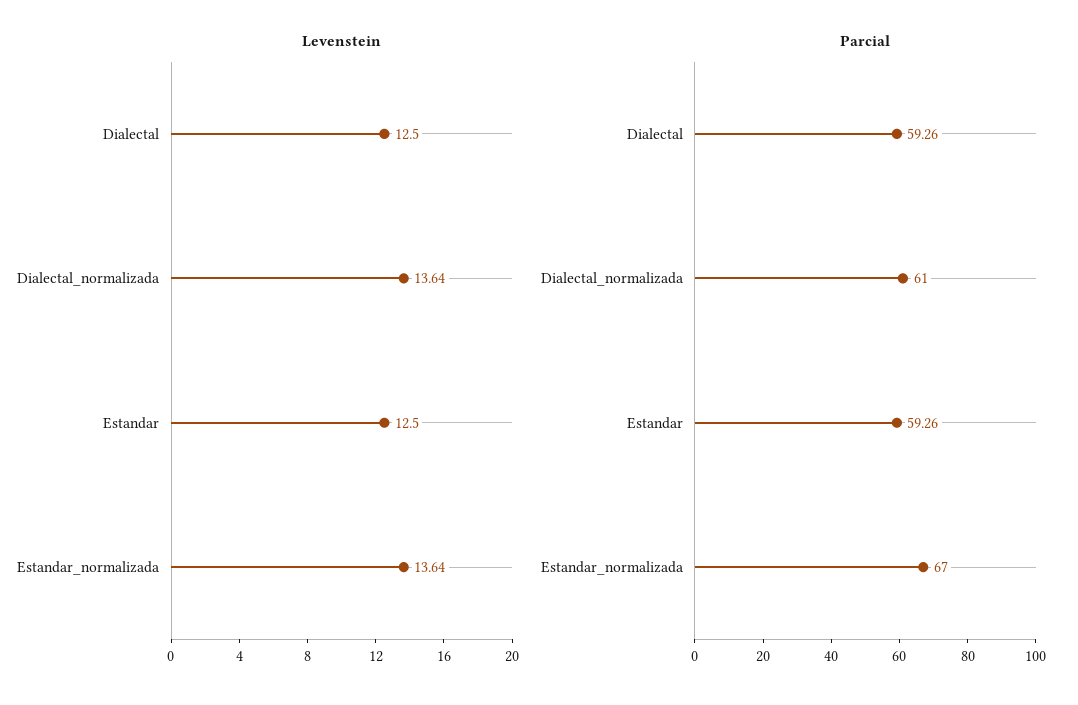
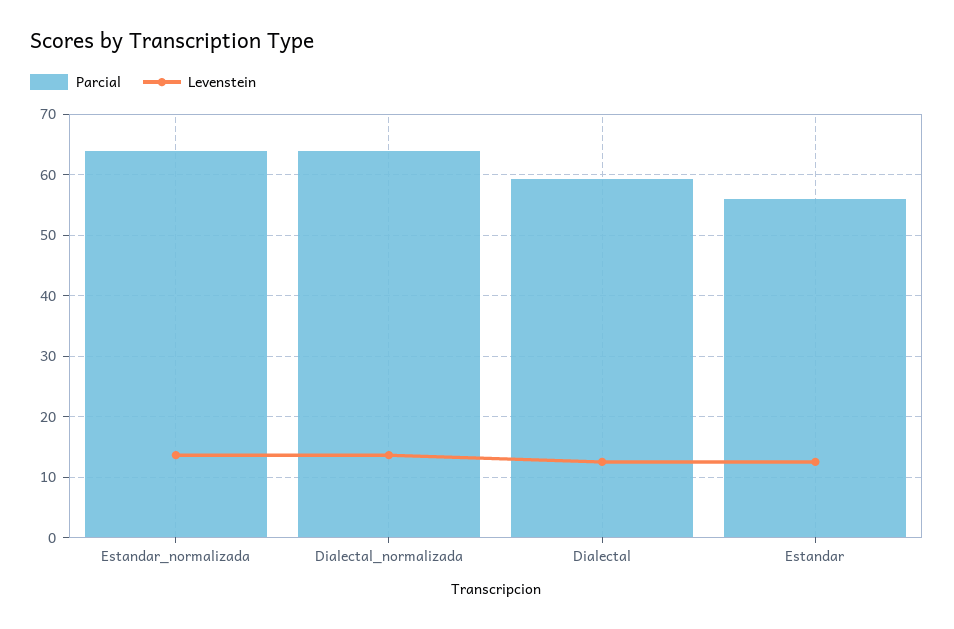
  {
    "Levenstein": {
      "Dialectal": 12.5,
      "Dialectal_normalizada": 13.64,
      "Estandar": 12.5,
      "Estandar_normalizada": 13.64
    },
    "Parcial": {
      "Dialectal": 59.26,
-     "Dialectal_normalizada": 61,
+     "Dialectal_normalizada": 64,
-     "Estandar": 59.26,
+     "Estandar": 56,
-     "Estandar_normalizada": 67
+     "Estandar_normalizada": 64
    }
  }

